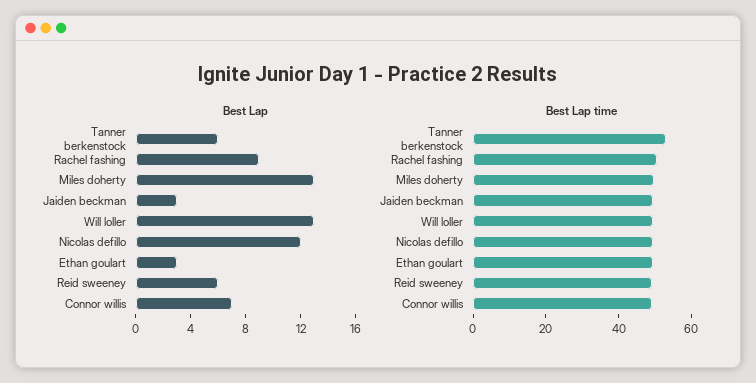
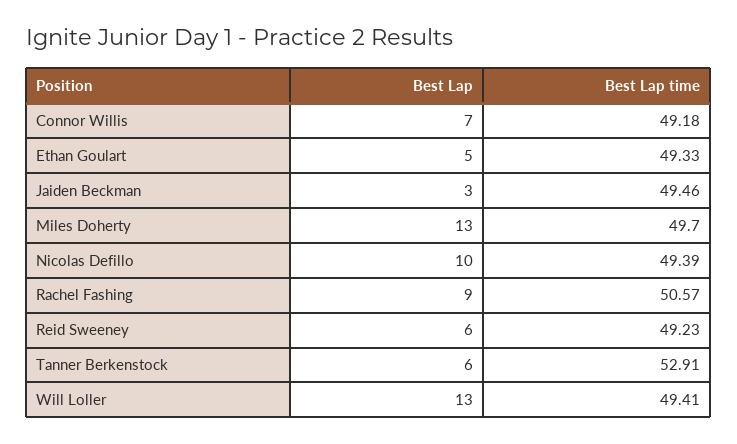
  {
    "Best Lap": {
      "Tanner berkenstock": 6,
      "Rachel fashing": 9,
      "Miles doherty": 13,
      "Jaiden beckman": 3,
      "Will loller": 13,
-     "Nicolas defillo": 12,
+     "Nicolas defillo": 10,
-     "Ethan goulart": 3,
+     "Ethan goulart": 5,
      "Reid sweeney": 6,
      "Connor willis": 7
    },
    "Best Lap time": {
      "Tanner berkenstock": 52.91,
      "Rachel fashing": 50.57,
      "Miles doherty": 49.7,
      "Jaiden beckman": 49.46,
      "Will loller": 49.41,
      "Nicolas defillo": 49.39,
      "Ethan goulart": 49.33,
      "Reid sweeney": 49.23,
      "Connor willis": 49.18
    }
  }

